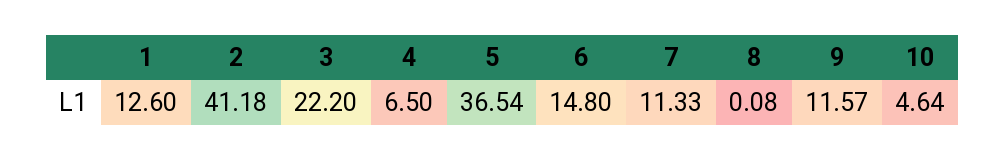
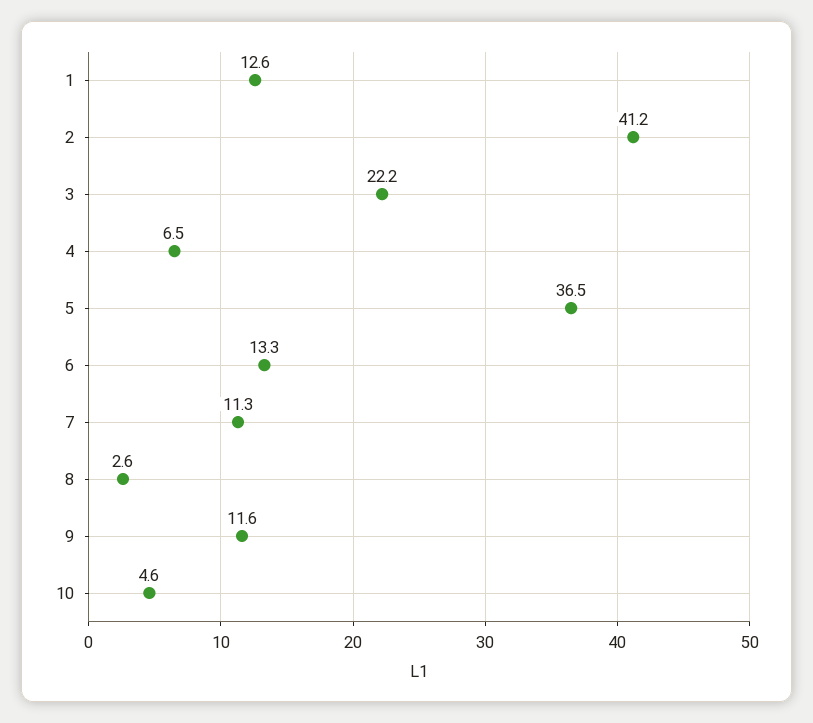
  {
    "1": 12.6,
    "2": 41.18,
    "3": 22.2,
    "4": 6.5,
    "5": 36.54,
-   "6": 14.8,
+   "6": 13.3,
    "7": 11.33,
-   "8": 0.08,
+   "8": 2.6,
    "9": 11.57,
    "10": 4.64
  }

